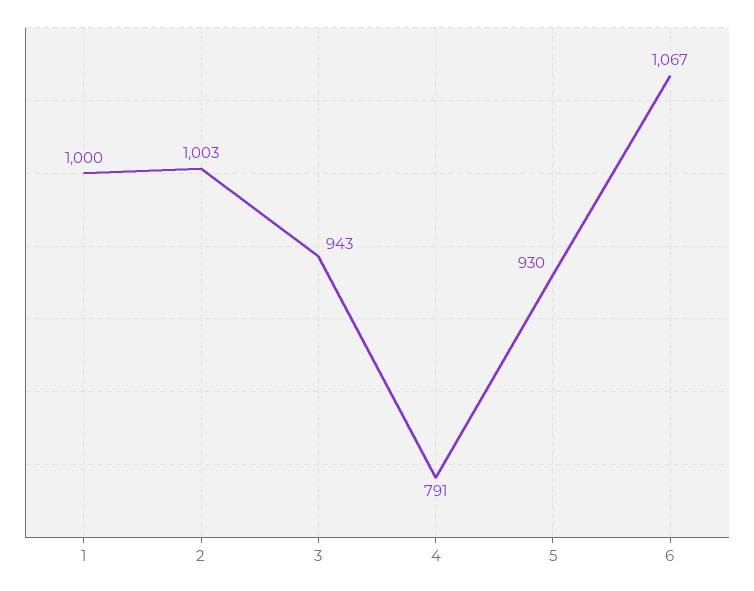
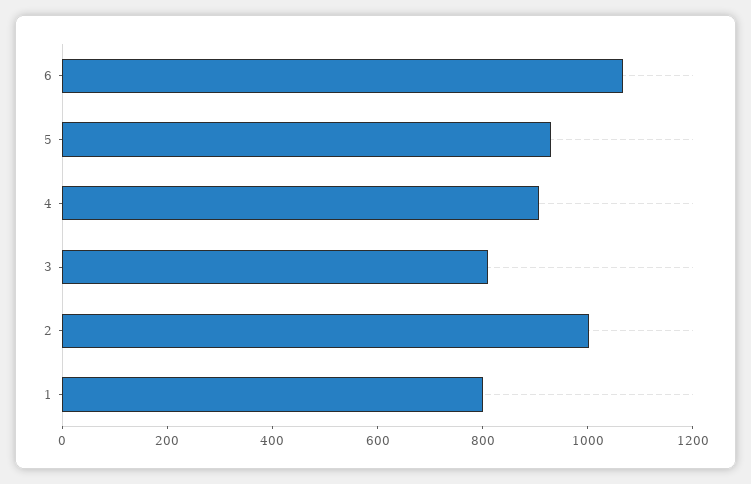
  {
-   "1": 1000,
+   "1": 800,
    "2": 1003,
-   "3": 943,
+   "3": 800,
-   "4": 791,
+   "4": 900,
    "5": 930,
    "6": 1067
  }

